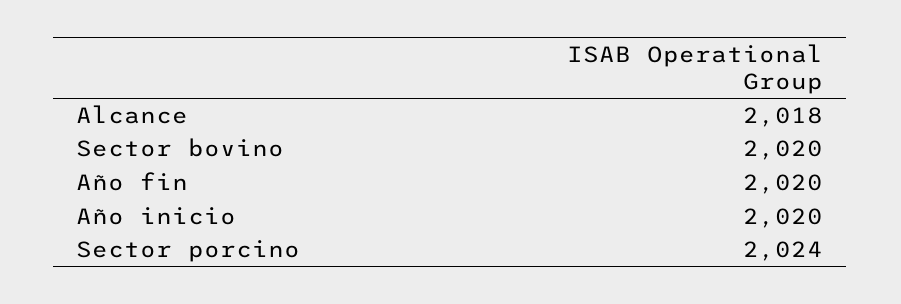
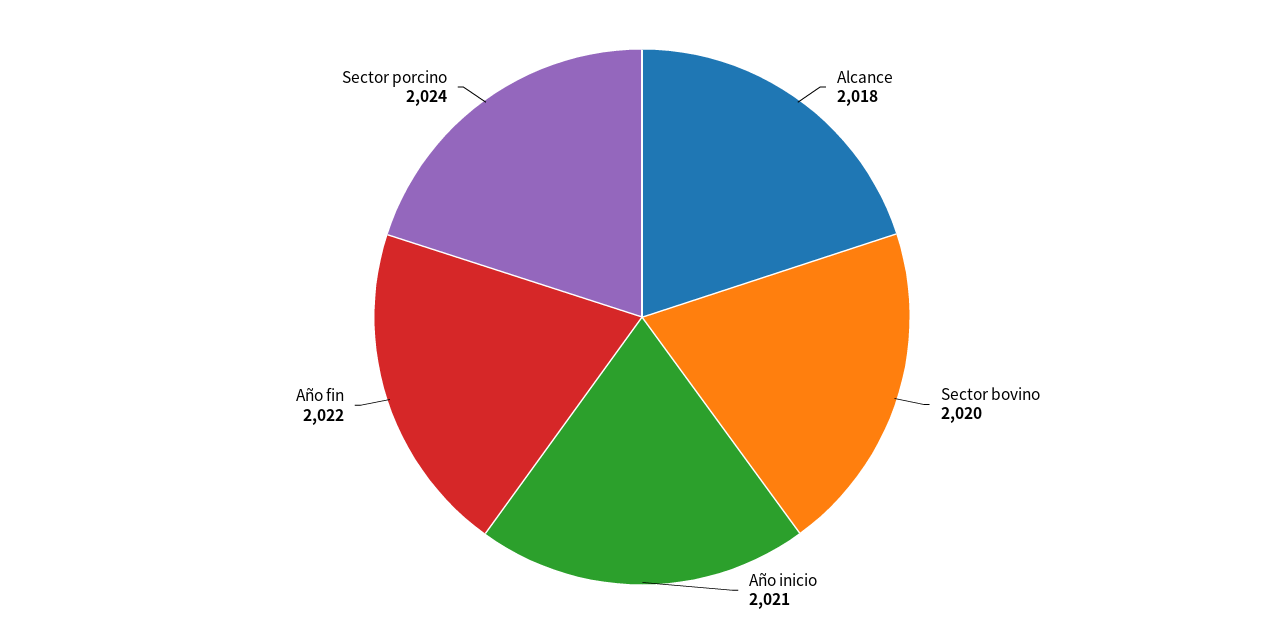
  {
    "Alcance": 2018,
    "Sector bovino": 2020,
-   "Año fin": 2020,
+   "Año fin": 2022,
-   "Año inicio": 2020,
+   "Año inicio": 2021,
    "Sector porcino": 2024
  }

